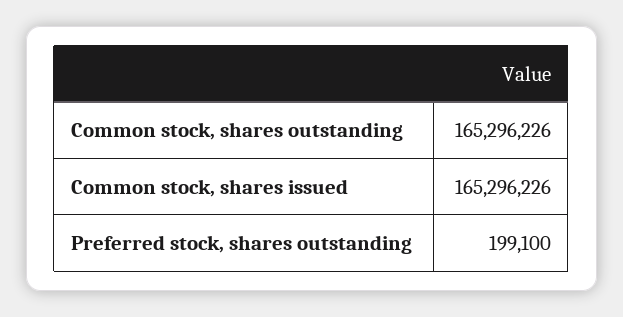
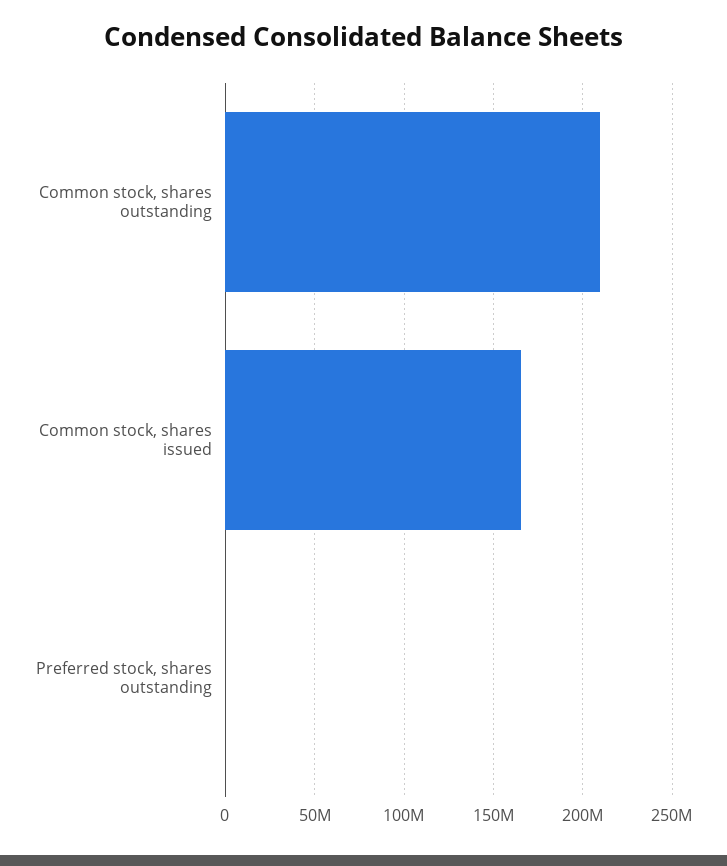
  {
-   "Common stock, shares outstanding": 165296226,
+   "Common stock, shares outstanding": 210000000,
    "Common stock, shares issued": 165296226,
    "Preferred stock, shares outstanding": 199100
  }

